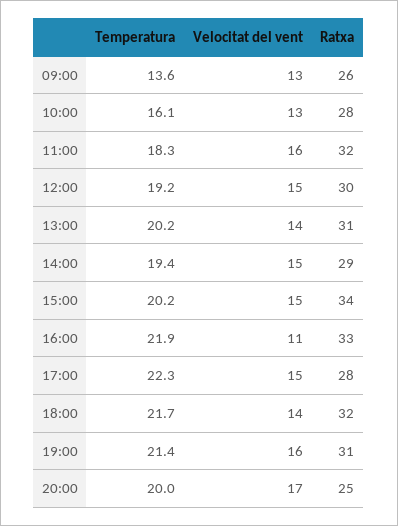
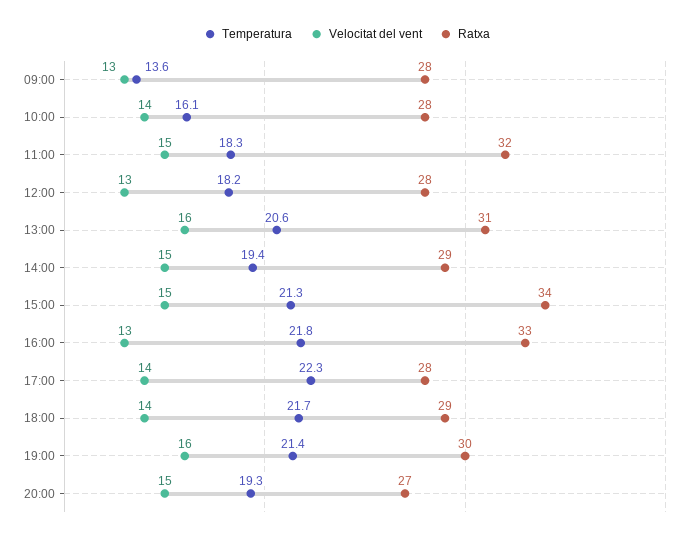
  {
    "Temperatura": {
      "09:00": 13.6,
      "10:00": 16.1,
      "11:00": 18.3,
-     "12:00": 19.2,
+     "12:00": 18.2,
-     "13:00": 20.2,
+     "13:00": 20.6,
      "14:00": 19.4,
-     "15:00": 20.2,
+     "15:00": 21.3,
-     "16:00": 21.9,
+     "16:00": 21.8,
      "17:00": 22.3,
      "18:00": 21.7,
      "19:00": 21.4,
-     "20:00": 20
+     "20:00": 19.3
    },
    "Velocitat del vent": {
      "09:00": 13,
-     "10:00": 13,
+     "10:00": 14,
-     "11:00": 16,
+     "11:00": 15,
-     "12:00": 15,
+     "12:00": 13,
-     "13:00": 14,
+     "13:00": 16,
      "14:00": 15,
      "15:00": 15,
-     "16:00": 11,
+     "16:00": 13,
-     "17:00": 15,
+     "17:00": 14,
      "18:00": 14,
      "19:00": 16,
-     "20:00": 17
+     "20:00": 15
    },
    "Ratxa": {
-     "09:00": 26,
+     "09:00": 28,
      "10:00": 28,
      "11:00": 32,
-     "12:00": 30,
+     "12:00": 28,
      "13:00": 31,
      "14:00": 29,
      "15:00": 34,
      "16:00": 33,
      "17:00": 28,
-     "18:00": 32,
+     "18:00": 29,
-     "19:00": 31,
+     "19:00": 30,
-     "20:00": 25
+     "20:00": 27
    }
  }

